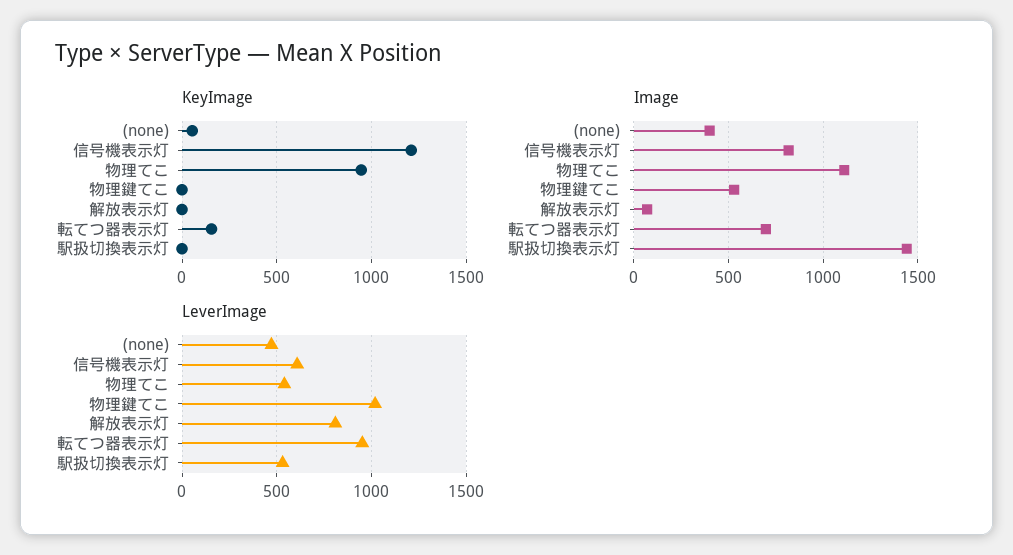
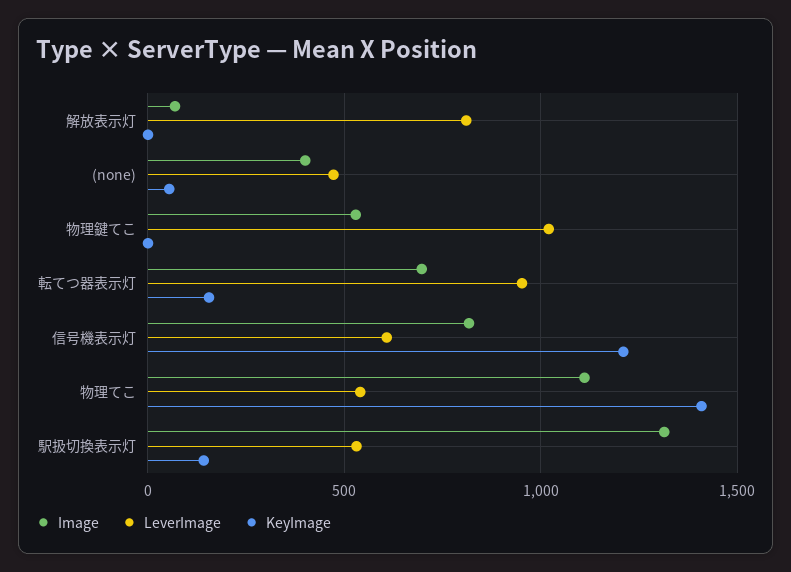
  {
    "KeyImage": {
      "(none)": 50,
      "信号機表示灯": 1200,
-     "物理てこ": 950,
+     "物理てこ": 1400,
      "物理鍵てこ": 0,
      "解放表示灯": 0,
      "転てつ器表示灯": 150,
-     "駅扱切換表示灯": 0
+     "駅扱切換表示灯": 150
    },
    "Image": {
      "(none)": 400,
      "信号機表示灯": 800,
      "物理てこ": 1100,
      "物理鍵てこ": 550,
      "解放表示灯": 50,
      "転てつ器表示灯": 700,
-     "駅扱切換表示灯": 1450
+     "駅扱切換表示灯": 1300
    },
    "LeverImage": {
      "(none)": 450,
      "信号機表示灯": 600,
      "物理てこ": 550,
      "物理鍵てこ": 1000,
      "解放表示灯": 800,
      "転てつ器表示灯": 950,
      "駅扱切換表示灯": 550
    }
  }

